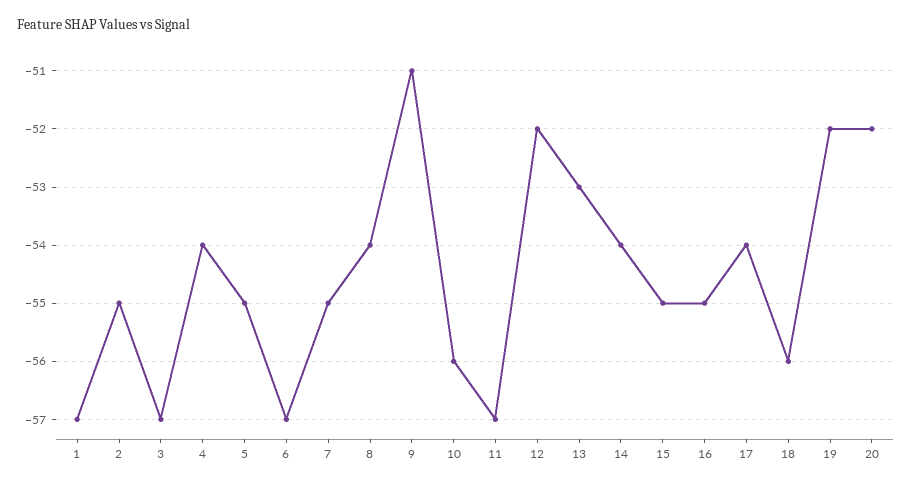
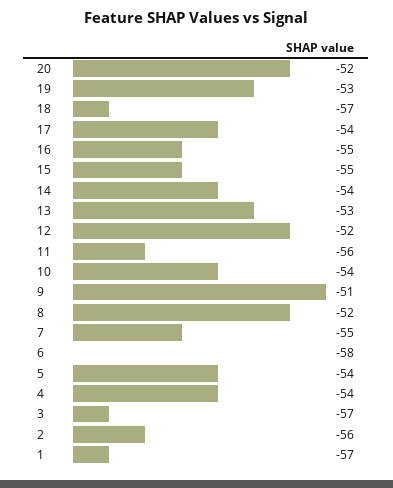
  {
    "1": -57,
-   "2": -55,
+   "2": -56,
    "3": -57,
    "4": -54,
-   "5": -55,
+   "5": -54,
-   "6": -57,
+   "6": -58,
    "7": -55,
-   "8": -54,
+   "8": -52,
    "9": -51,
-   "10": -56,
+   "10": -54,
-   "11": -57,
+   "11": -56,
    "12": -52,
    "13": -53,
    "14": -54,
    "15": -55,
    "16": -55,
    "17": -54,
-   "18": -56,
+   "18": -57,
-   "19": -52,
+   "19": -53,
    "20": -52
  }

